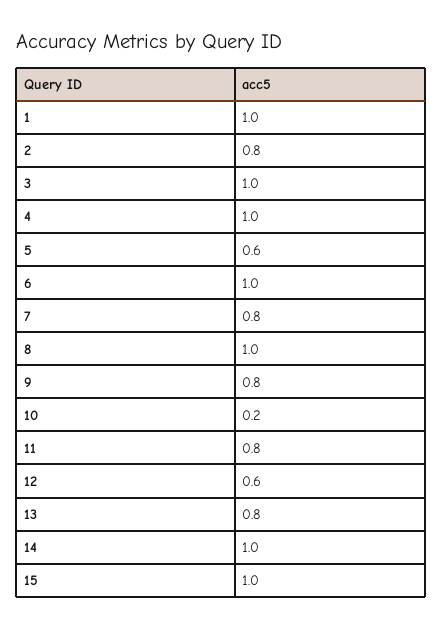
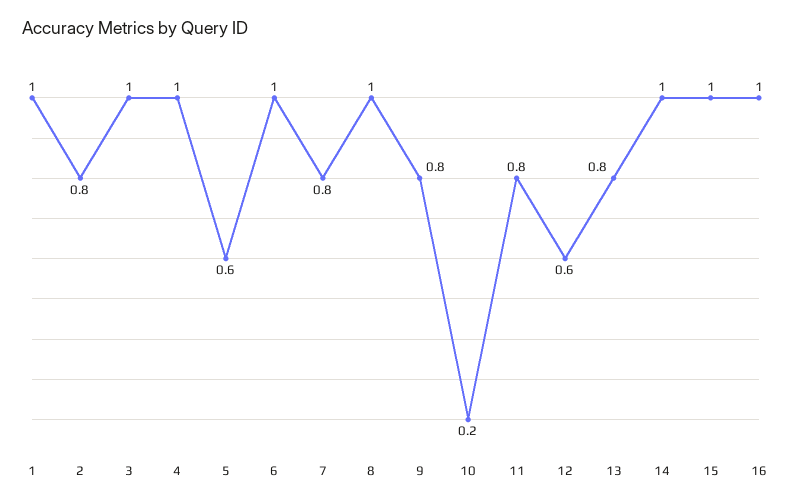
  {
    "1": 1,
    "2": 0.8,
    "3": 1,
    "4": 1,
    "5": 0.6,
    "6": 1,
    "7": 0.8,
    "8": 1,
    "9": 0.8,
    "10": 0.2,
    "11": 0.8,
    "12": 0.6,
    "13": 0.8,
    "14": 1,
-   "15": 1
+   "15": 1,
+   "16": 1
  }

